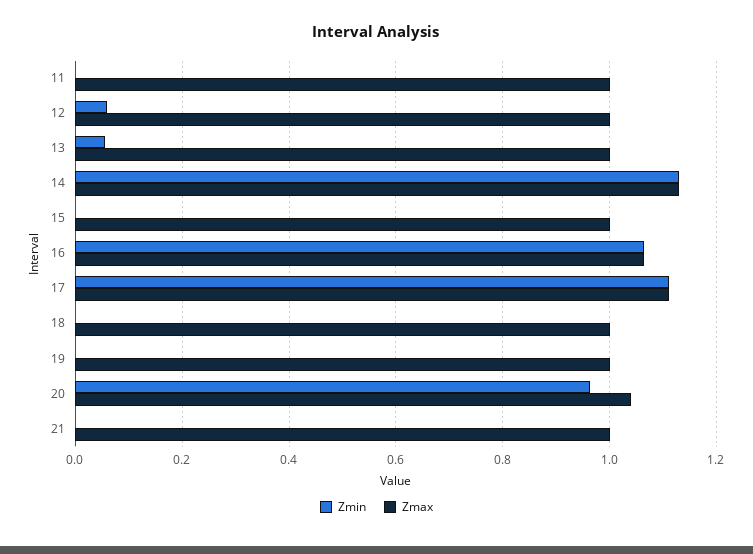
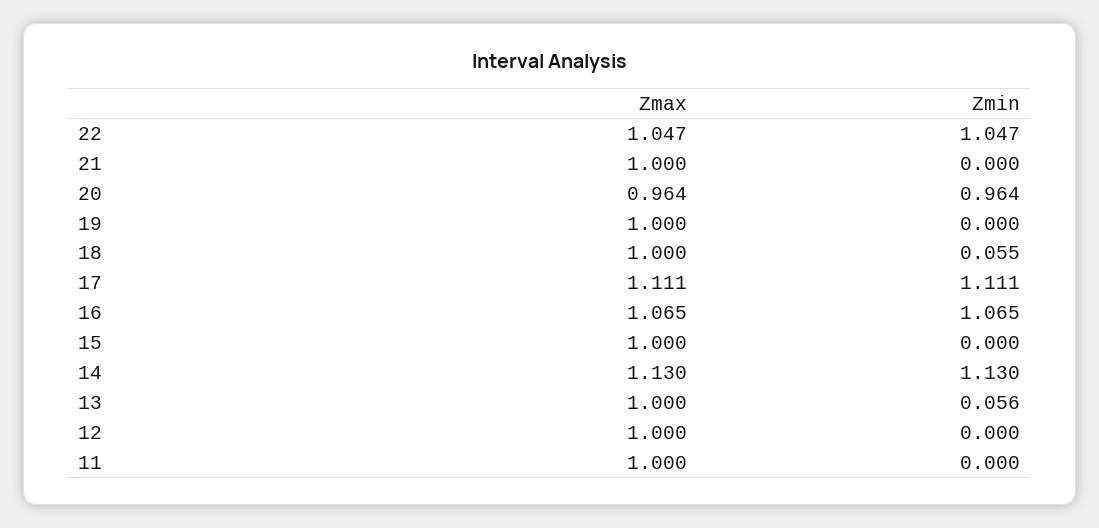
  {
    "Zmin": {
      "11": 0,
-     "12": 0.06,
+     "12": 0,
      "13": 0.056,
      "14": 1.13,
      "15": 0,
      "16": 1.065,
      "17": 1.111,
-     "18": 0,
+     "18": 0.055,
      "19": 0,
      "20": 0.964,
-     "21": 0
+     "21": 0,
+     "22": 1.047
    },
    "Zmax": {
      "11": 1,
      "12": 1,
      "13": 1,
      "14": 1.13,
      "15": 1,
      "16": 1.065,
      "17": 1.111,
      "18": 1,
      "19": 1,
-     "20": 1.04,
+     "20": 0.964,
-     "21": 1
+     "21": 1,
+     "22": 1.047
    }
  }

